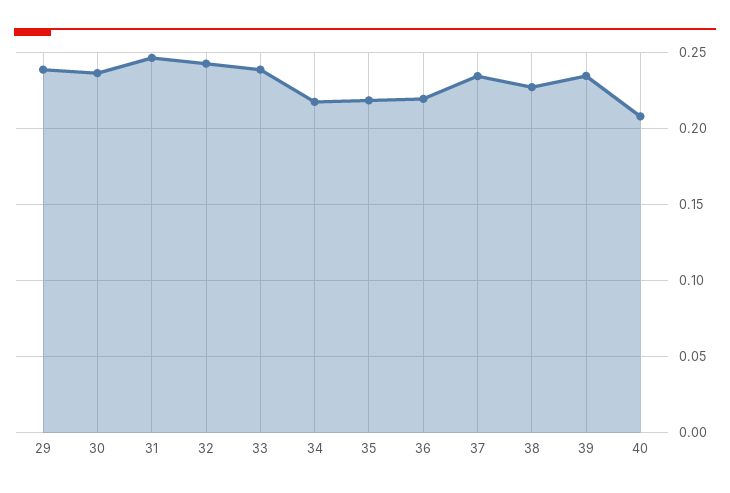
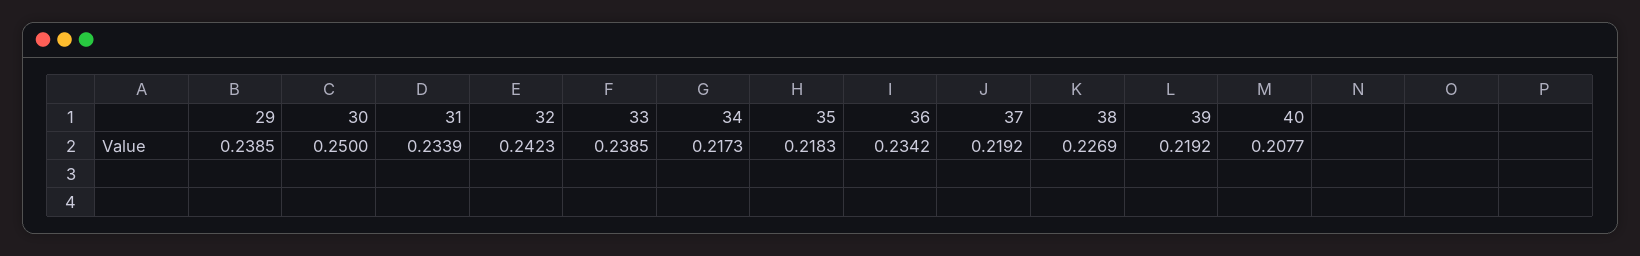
  {
    "29": 0.2385,
-   "30": 0.235,
+   "30": 0.25,
-   "31": 0.245,
+   "31": 0.2339,
    "32": 0.2423,
    "33": 0.2385,
    "34": 0.2173,
    "35": 0.2183,
-   "36": 0.22,
+   "36": 0.2342,
-   "37": 0.235,
+   "37": 0.2192,
    "38": 0.2269,
-   "39": 0.235,
+   "39": 0.2192,
    "40": 0.2077
  }

